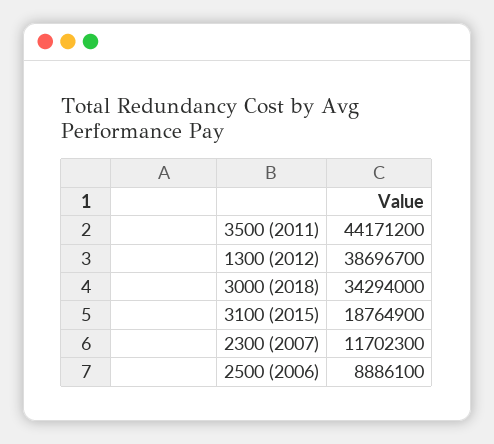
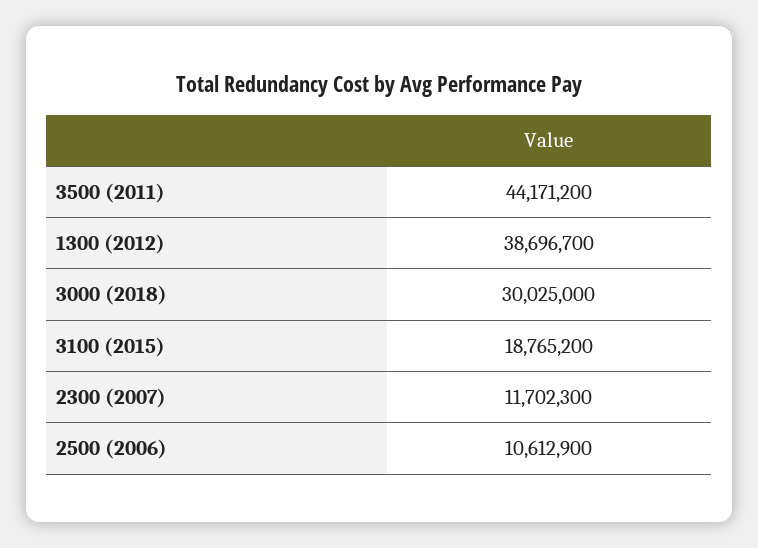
  {
    "3500 (2011)": 44171200,
    "1300 (2012)": 38696700,
-   "3000 (2018)": 34294000,
+   "3000 (2018)": 30025000,
-   "3100 (2015)": 18764900,
+   "3100 (2015)": 18765200,
    "2300 (2007)": 11702300,
-   "2500 (2006)": 8886100
+   "2500 (2006)": 10612900
  }

